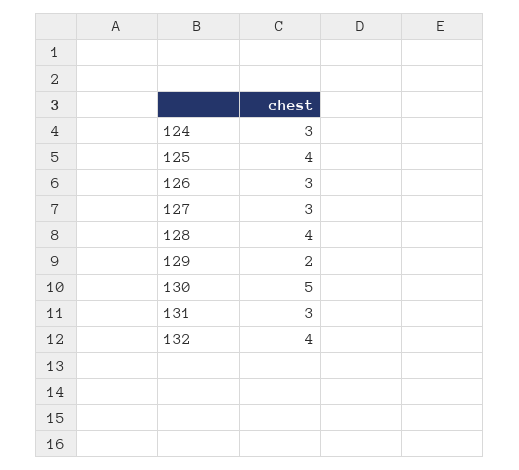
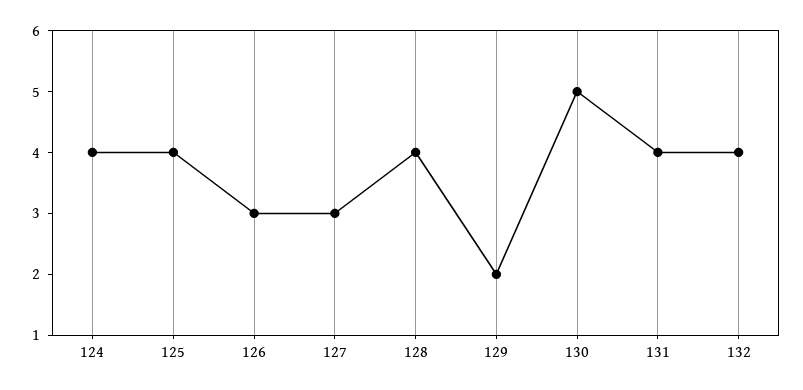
  {
-   "124": 3,
+   "124": 4,
    "125": 4,
    "126": 3,
    "127": 3,
    "128": 4,
    "129": 2,
    "130": 5,
-   "131": 3,
+   "131": 4,
    "132": 4
  }

